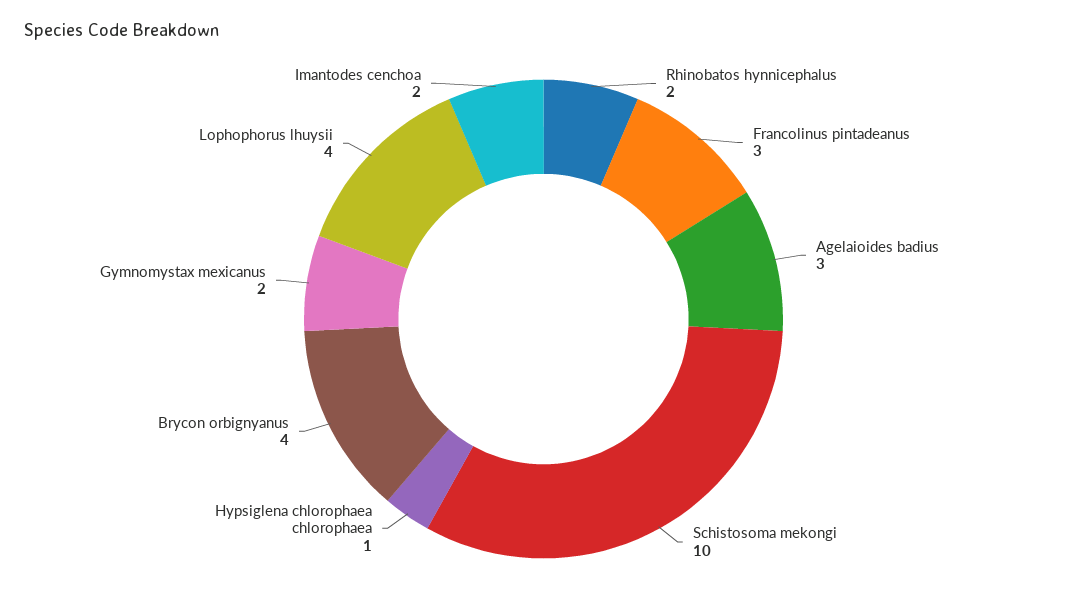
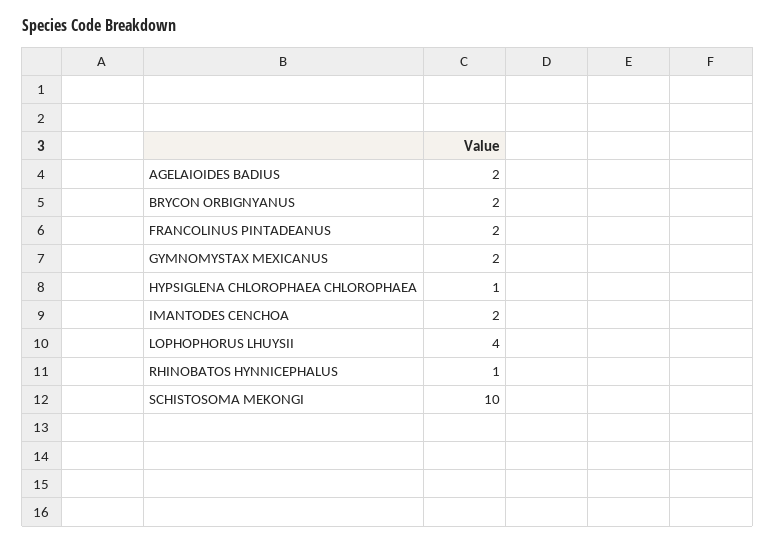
  {
-   "Rhinobatos hynnicephalus": 2,
+   "Rhinobatos hynnicephalus": 1,
-   "Francolinus pintadeanus": 3,
+   "Francolinus pintadeanus": 2,
-   "Agelaioides badius": 3,
+   "Agelaioides badius": 2,
    "Schistosoma mekongi": 10,
    "Hypsiglena chlorophaea chlorophaea": 1,
-   "Brycon orbignyanus": 4,
+   "Brycon orbignyanus": 2,
    "Gymnomystax mexicanus": 2,
    "Lophophorus lhuysii": 4,
    "Imantodes cenchoa": 2
  }

